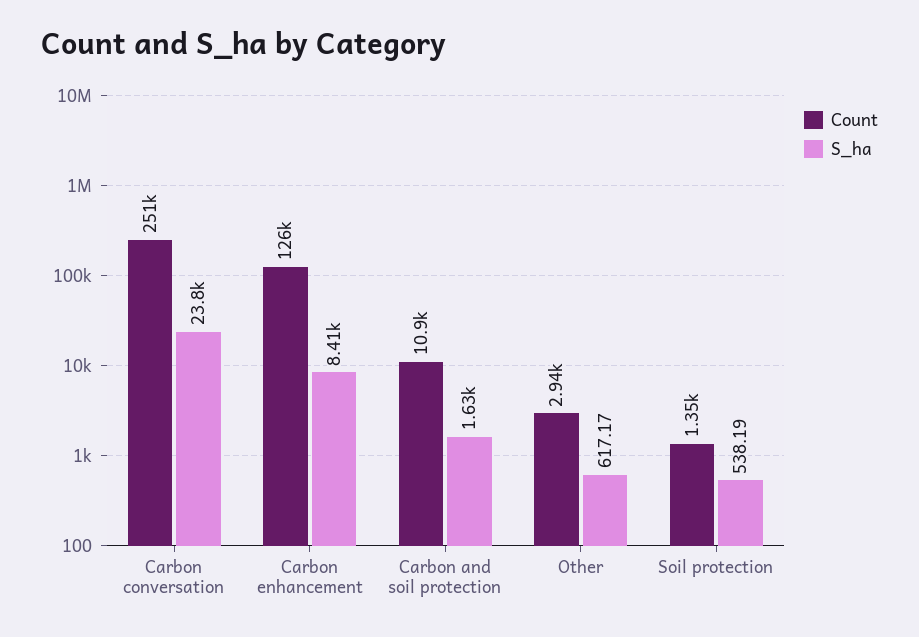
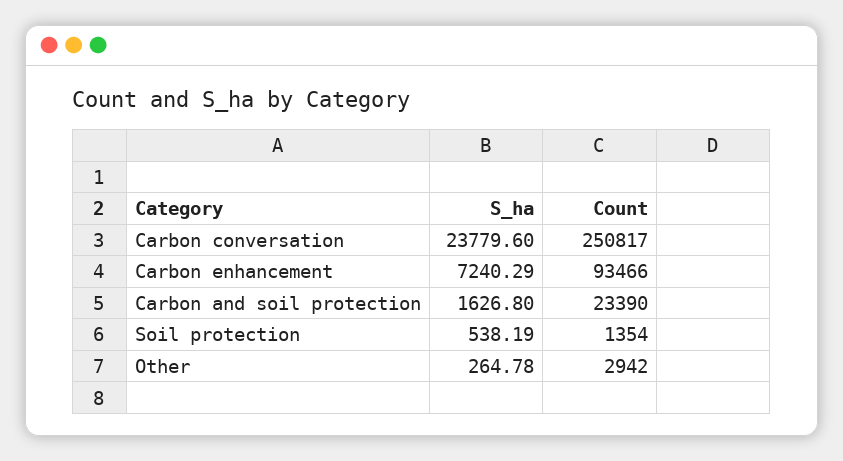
  {
    "Count": {
      "Carbon conversation": 250817,
-     "Carbon enhancement": 126000,
+     "Carbon enhancement": 93466,
-     "Carbon and soil protection": 10900,
+     "Carbon and soil protection": 23390,
      "Other": 2942,
      "Soil protection": 1354
    },
    "S_ha": {
      "Carbon conversation": 23779.6,
-     "Carbon enhancement": 8410,
+     "Carbon enhancement": 7240.29,
      "Carbon and soil protection": 1626.8,
-     "Other": 617.17,
+     "Other": 264.78,
      "Soil protection": 538.19
    }
  }

